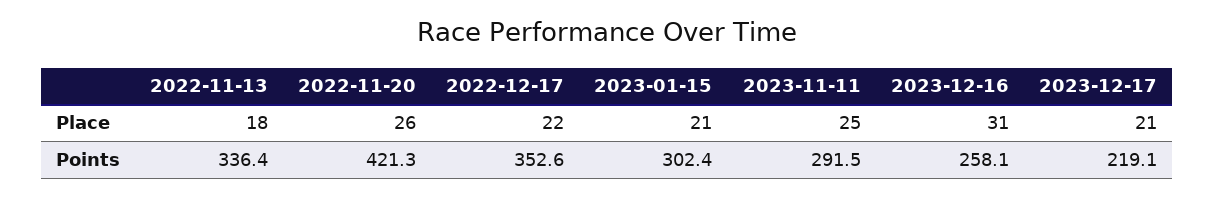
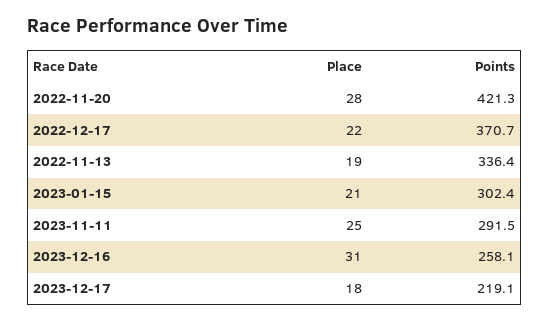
  {
    "2022-11-13": {
-     "Place": 18,
+     "Place": 19,
      "Points": 336.4
    },
    "2022-11-20": {
-     "Place": 26,
+     "Place": 28,
      "Points": 421.3
    },
    "2022-12-17": {
      "Place": 22,
-     "Points": 352.6
+     "Points": 370.7
    },
    "2023-01-15": {
      "Place": 21,
      "Points": 302.4
    },
    "2023-11-11": {
      "Place": 25,
      "Points": 291.5
    },
    "2023-12-16": {
      "Place": 31,
      "Points": 258.1
    },
    "2023-12-17": {
-     "Place": 21,
+     "Place": 18,
      "Points": 219.1
    }
  }

